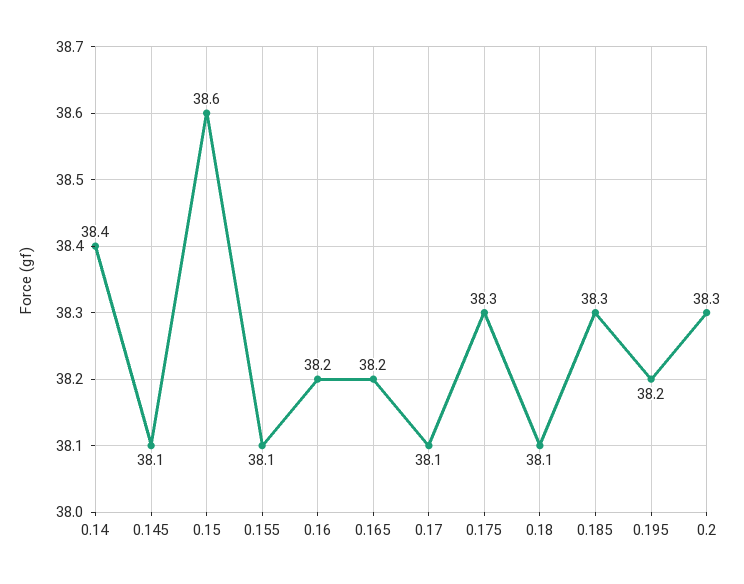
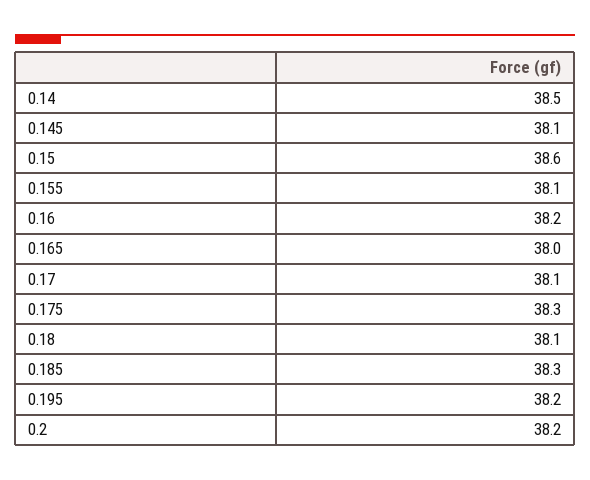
  {
-   "0.14": 38.4,
+   "0.14": 38.5,
    "0.145": 38.1,
    "0.15": 38.6,
    "0.155": 38.1,
    "0.16": 38.2,
-   "0.165": 38.2,
+   "0.165": 38,
    "0.17": 38.1,
    "0.175": 38.3,
    "0.18": 38.1,
    "0.185": 38.3,
    "0.195": 38.2,
-   "0.2": 38.3
+   "0.2": 38.2
  }

